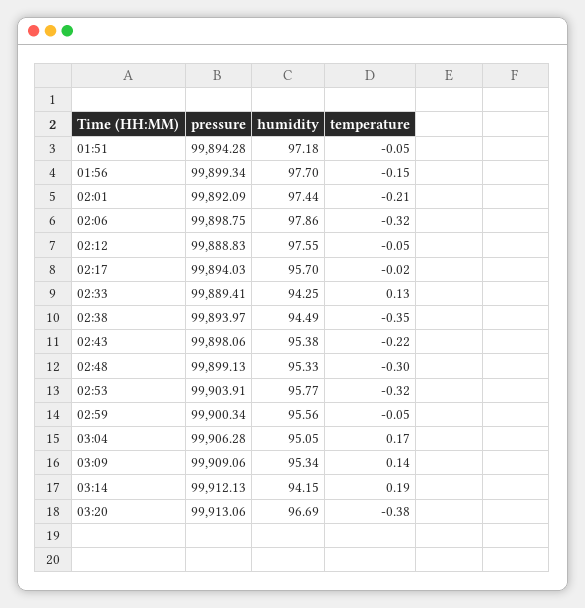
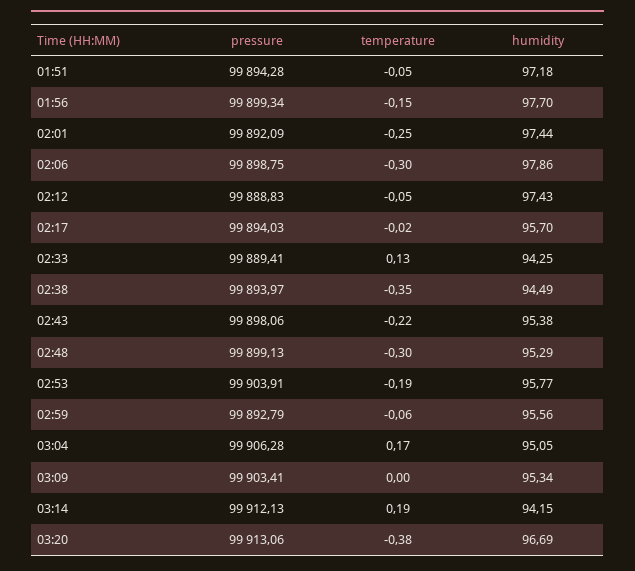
  {
    "pressure": {
      "01:51": 99894.28,
      "01:56": 99899.34,
      "02:01": 99892.09,
      "02:06": 99898.75,
      "02:12": 99888.83,
      "02:17": 99894.03,
      "02:33": 99889.41,
      "02:38": 99893.97,
      "02:43": 99898.06,
      "02:48": 99899.13,
      "02:53": 99903.91,
-     "02:59": 99900.34,
+     "02:59": 99892.79,
      "03:04": 99906.28,
-     "03:09": 99909.06,
+     "03:09": 99903.41,
      "03:14": 99912.13,
      "03:20": 99913.06
    },
    "humidity": {
      "01:51": 97.18,
      "01:56": 97.7,
      "02:01": 97.44,
      "02:06": 97.86,
-     "02:12": 97.55,
+     "02:12": 97.43,
      "02:17": 95.7,
      "02:33": 94.25,
      "02:38": 94.49,
      "02:43": 95.38,
-     "02:48": 95.33,
+     "02:48": 95.29,
      "02:53": 95.77,
      "02:59": 95.56,
      "03:04": 95.05,
      "03:09": 95.34,
      "03:14": 94.15,
      "03:20": 96.69
    },
    "temperature": {
      "01:51": -0.05,
      "01:56": -0.15,
-     "02:01": -0.21,
+     "02:01": -0.25,
-     "02:06": -0.32,
+     "02:06": -0.3,
      "02:12": -0.05,
      "02:17": -0.02,
      "02:33": 0.13,
      "02:38": -0.35,
      "02:43": -0.22,
      "02:48": -0.3,
-     "02:53": -0.32,
+     "02:53": -0.19,
-     "02:59": -0.05,
+     "02:59": -0.06,
      "03:04": 0.17,
-     "03:09": 0.14,
+     "03:09": 0,
      "03:14": 0.19,
      "03:20": -0.38
    }
  }

